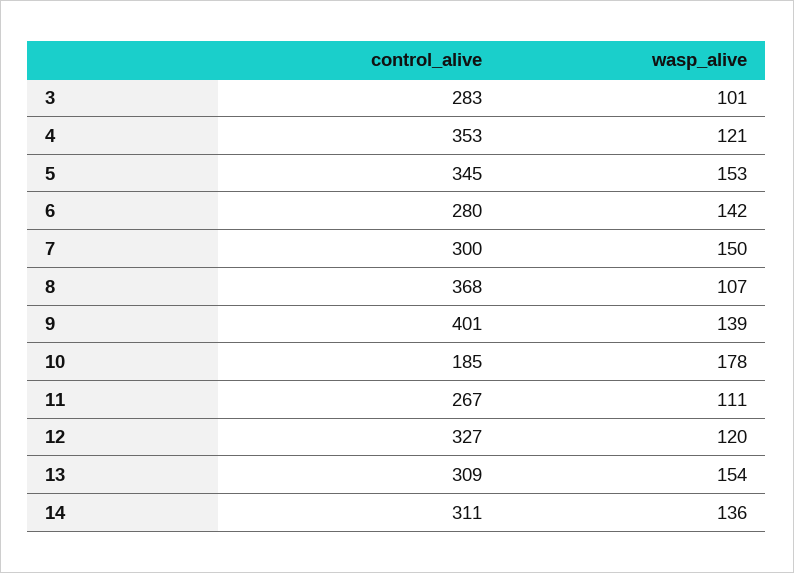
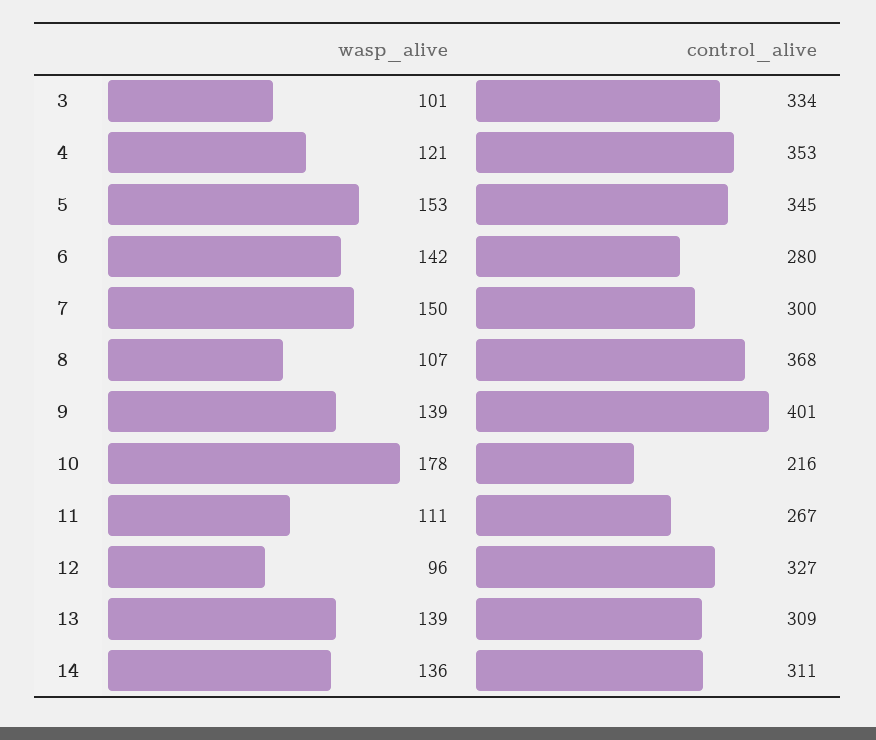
  {
    "control_alive": {
-     "3": 283,
+     "3": 334,
      "4": 353,
      "5": 345,
      "6": 280,
      "7": 300,
      "8": 368,
      "9": 401,
-     "10": 185,
+     "10": 216,
      "11": 267,
      "12": 327,
      "13": 309,
      "14": 311
    },
    "wasp_alive": {
      "3": 101,
      "4": 121,
      "5": 153,
      "6": 142,
      "7": 150,
      "8": 107,
      "9": 139,
      "10": 178,
      "11": 111,
-     "12": 120,
+     "12": 96,
-     "13": 154,
+     "13": 139,
      "14": 136
    }
  }

